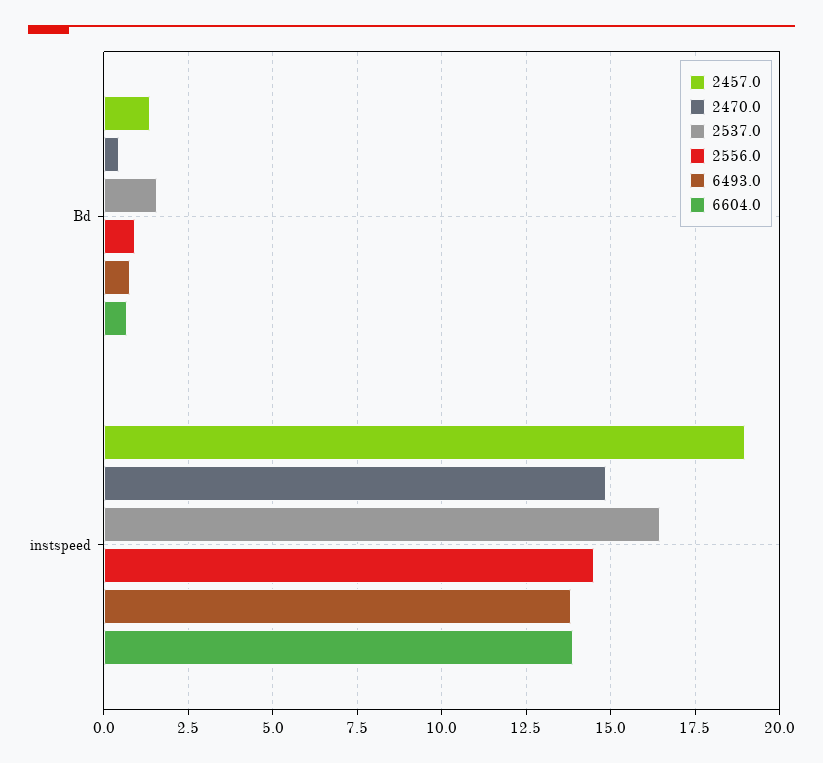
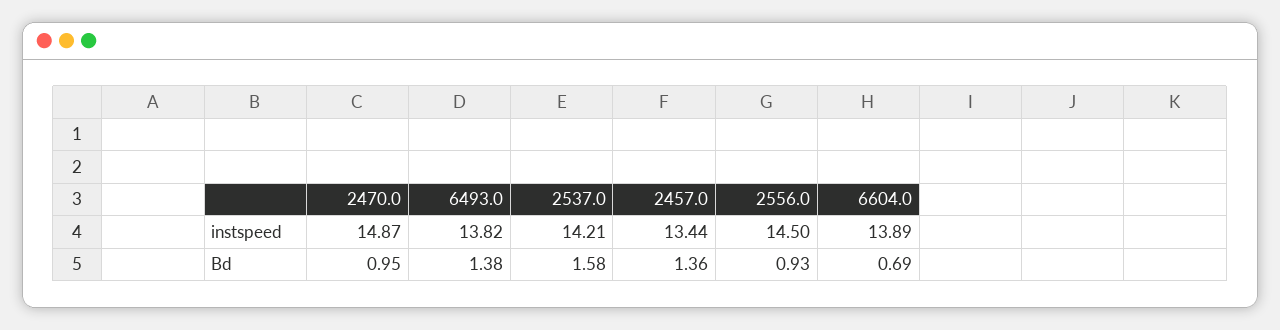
  {
    "2457.0": {
      "Bd": 1.36,
-     "instspeed": 19
+     "instspeed": 13.44
    },
    "2470.0": {
-     "Bd": 0.5,
+     "Bd": 0.95,
      "instspeed": 14.87
    },
    "2537.0": {
      "Bd": 1.58,
-     "instspeed": 16.5
+     "instspeed": 14.21
    },
    "2556.0": {
      "Bd": 0.93,
      "instspeed": 14.5
    },
    "6493.0": {
-     "Bd": 0.75,
+     "Bd": 1.38,
      "instspeed": 13.82
    },
    "6604.0": {
      "Bd": 0.69,
      "instspeed": 13.89
    }
  }

